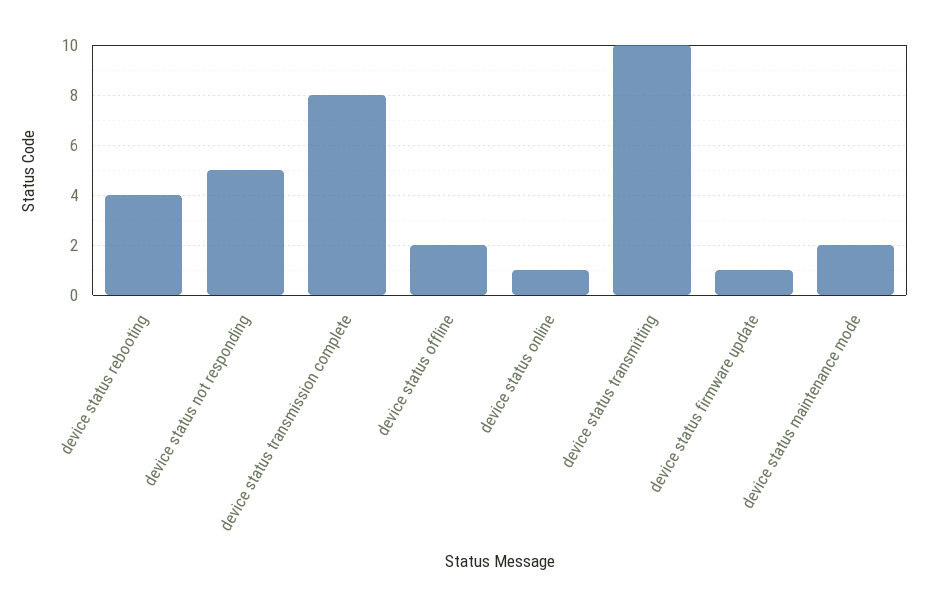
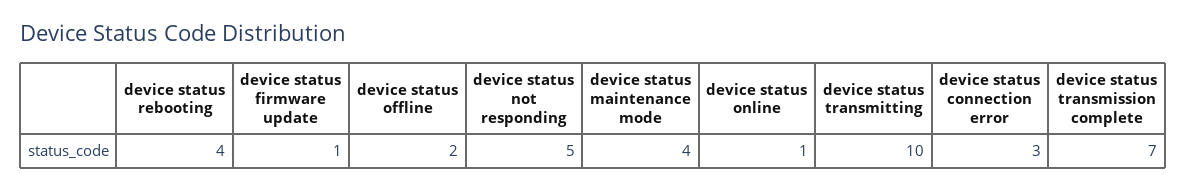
  {
    "device status rebooting": 4,
    "device status not responding": 5,
-   "device status transmission complete": 8,
+   "device status transmission complete": 7,
    "device status offline": 2,
    "device status online": 1,
    "device status transmitting": 10,
    "device status firmware update": 1,
-   "device status maintenance mode": 2
+   "device status maintenance mode": 4,
+   "device status connection error": 3
  }

